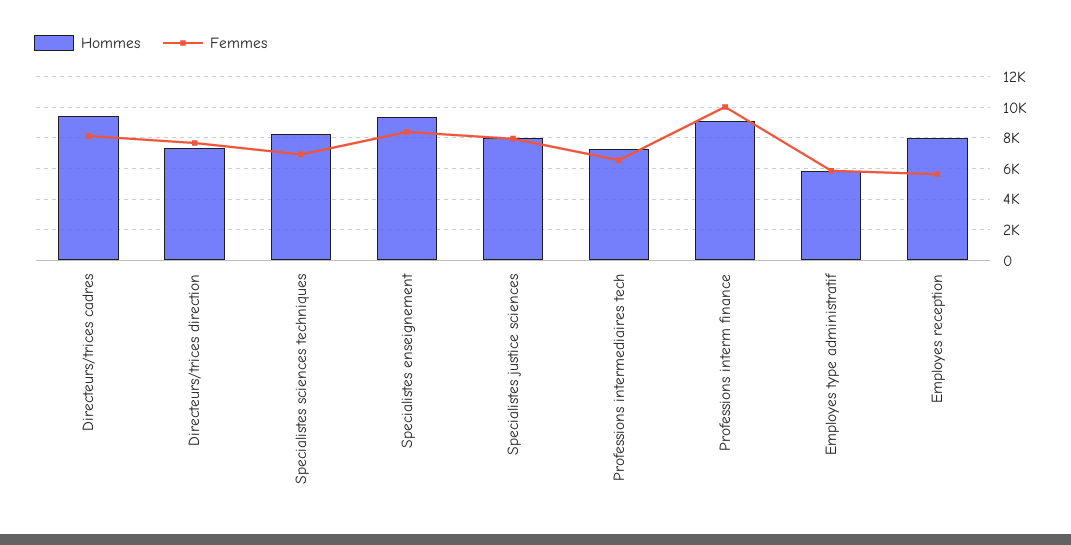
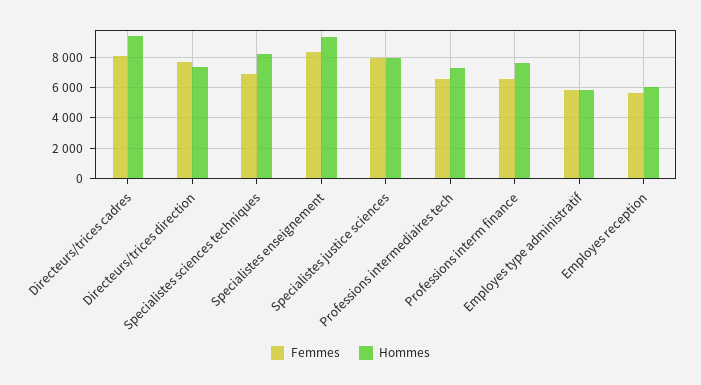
  {
    "Hommes": {
      "Directeurs/trices cadres": 9500,
      "Directeurs/trices direction": 7500,
      "Specialistes sciences techniques": 8000,
      "Specialistes enseignement": 9500,
      "Specialistes justice sciences": 8000,
      "Professions intermediaires tech": 7500,
-     "Professions interm finance": 9000,
+     "Professions interm finance": 7500,
      "Employes type administratif": 6000,
-     "Employes reception": 8000
+     "Employes reception": 6000
    },
    "Femmes": {
      "Directeurs/trices cadres": 8000,
      "Directeurs/trices direction": 7500,
      "Specialistes sciences techniques": 7000,
      "Specialistes enseignement": 8500,
      "Specialistes justice sciences": 8000,
      "Professions intermediaires tech": 6500,
-     "Professions interm finance": 10000,
+     "Professions interm finance": 6500,
      "Employes type administratif": 6000,
      "Employes reception": 5500
    }
  }

